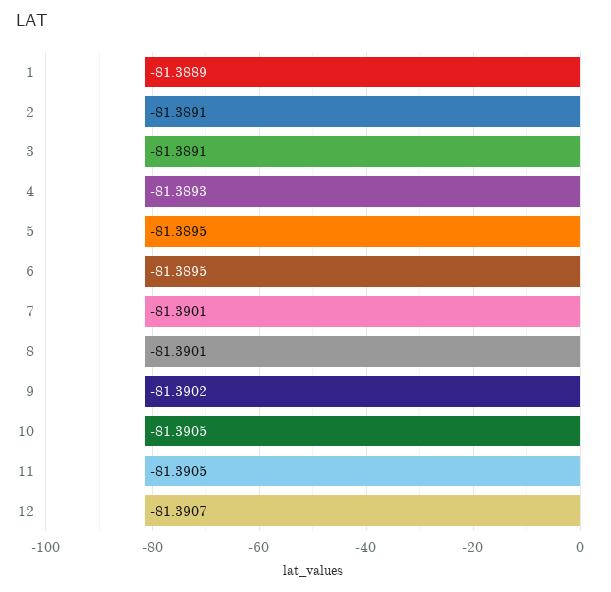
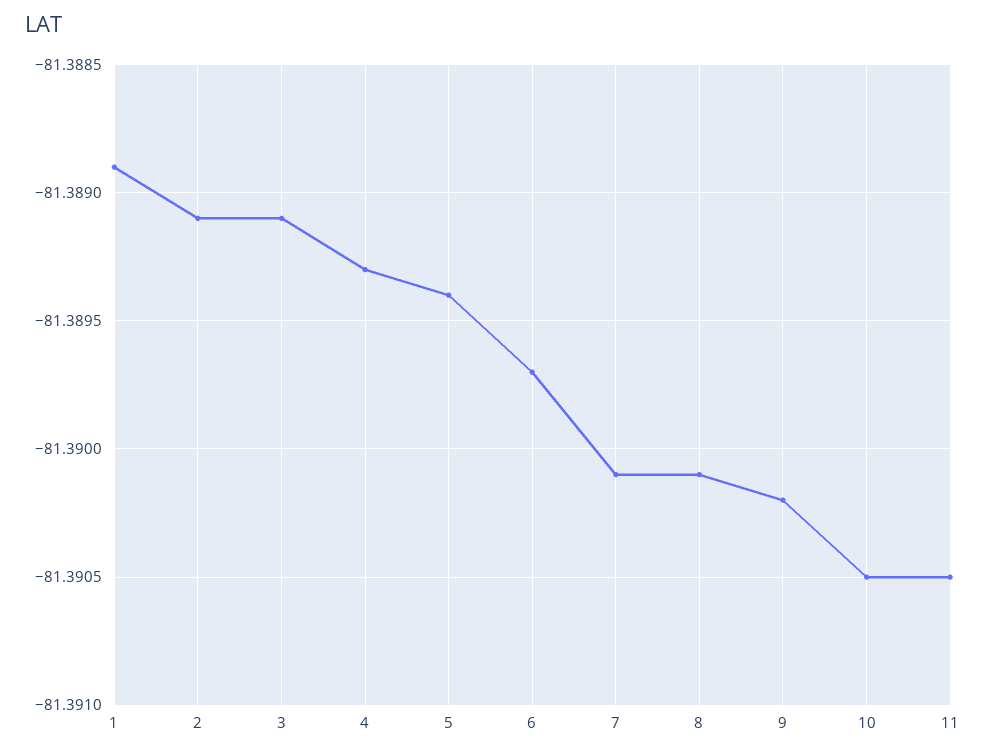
  {
    "1": -81.3889,
    "2": -81.3891,
    "3": -81.3891,
    "4": -81.3893,
-   "5": -81.3895,
+   "5": -81.3894,
-   "6": -81.3895,
+   "6": -81.3897,
    "7": -81.3901,
    "8": -81.3901,
    "9": -81.3902,
    "10": -81.3905,
-   "11": -81.3905,
+   "11": -81.3905
-   "12": -81.3907
  }

